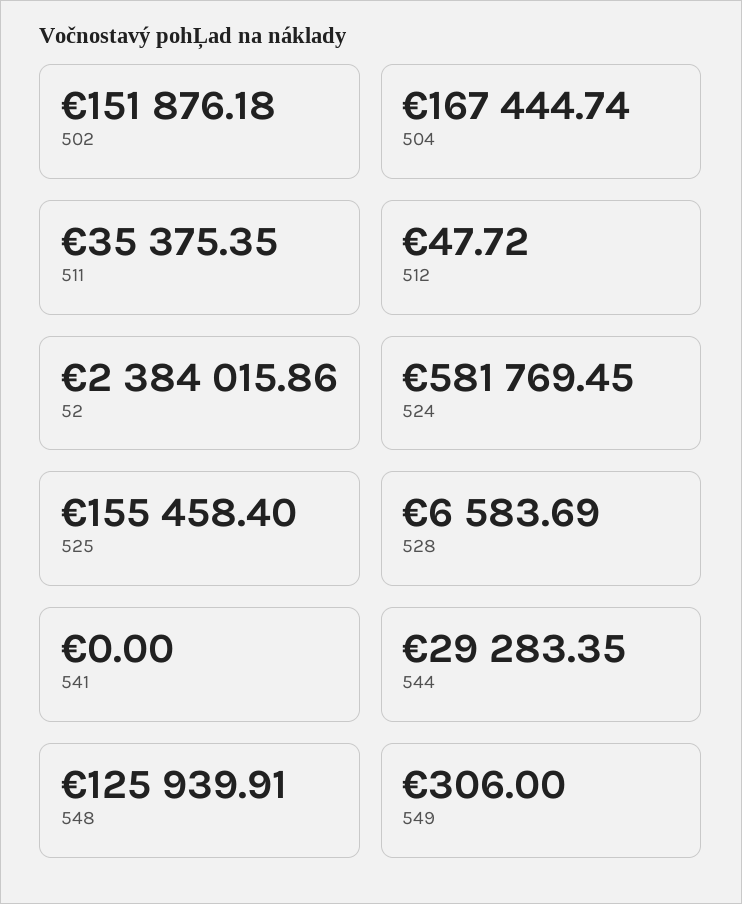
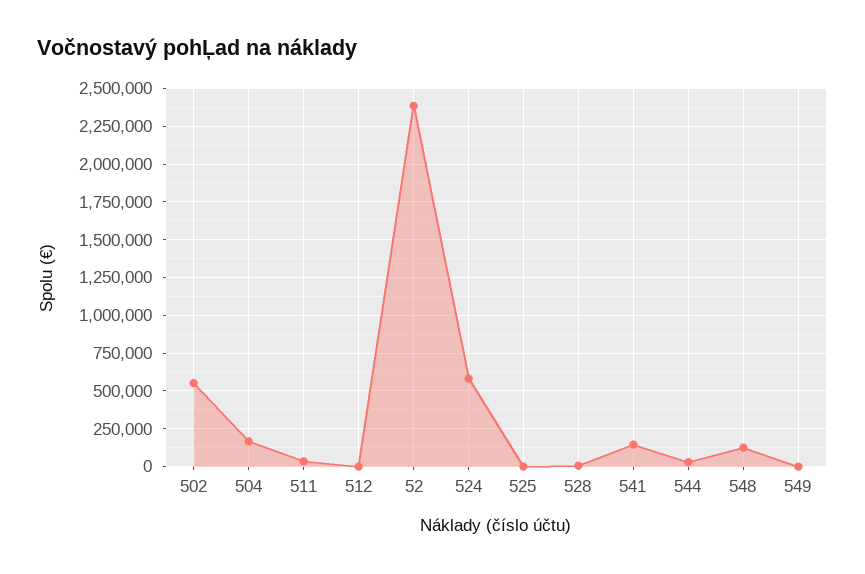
  {
-   "502": 151876.18,
+   "502": 550000,
    "504": 167444.74,
    "511": 35375.35,
    "512": 47.72,
    "52": 2384015.86,
    "524": 581769.45,
-   "525": 155458.4,
+   "525": 0,
    "528": 6583.69,
-   "541": 0,
+   "541": 150000,
    "544": 29283.35,
    "548": 125939.91,
    "549": 306
  }

